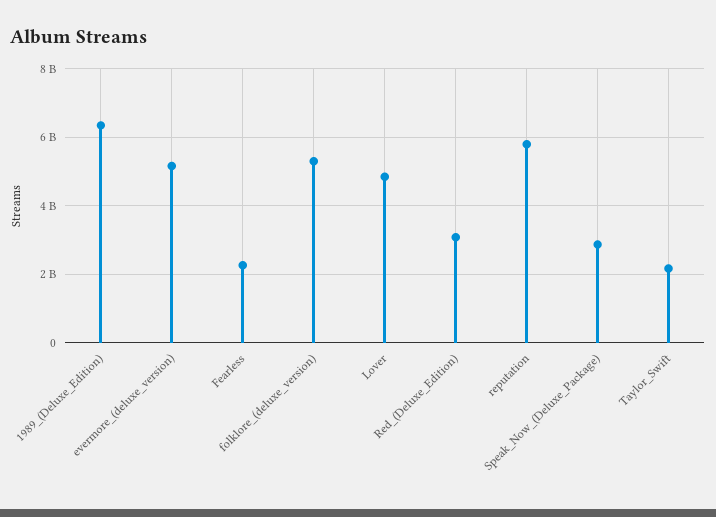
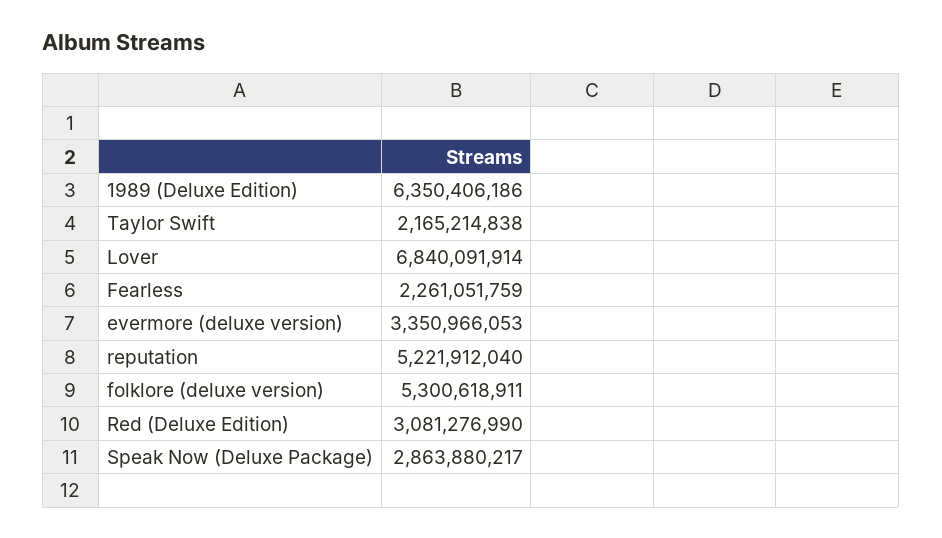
  {
    "1989_(Deluxe_Edition)": 6350406186,
-   "evermore_(deluxe_version)": 5200000000,
+   "evermore_(deluxe_version)": 3350966053,
    "Fearless": 2261051759,
    "folklore_(deluxe_version)": 5300618911,
-   "Lover": 4800000000,
+   "Lover": 6840091914,
    "Red_(Deluxe_Edition)": 3081276990,
-   "reputation": 5800000000,
+   "reputation": 5221912040,
    "Speak_Now_(Deluxe_Package)": 2863880217,
    "Taylor_Swift": 2165214838
  }

